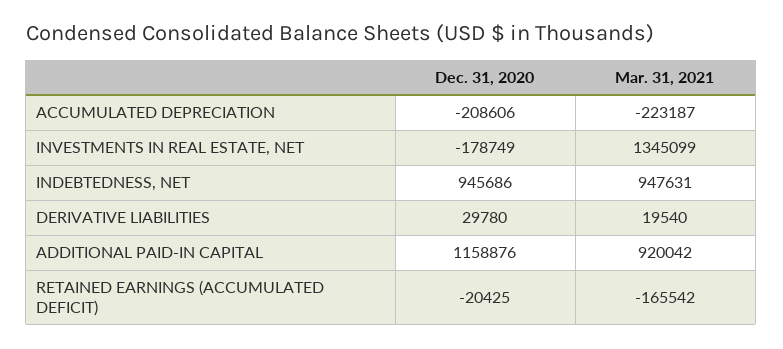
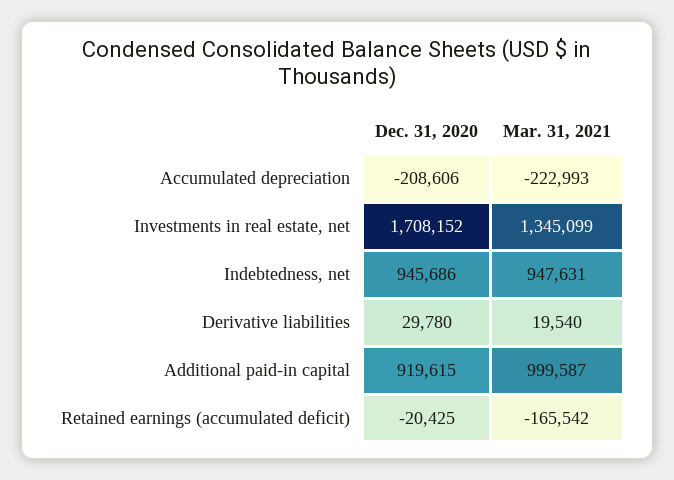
  {
    "Dec. 31, 2020": {
      "ACCUMULATED DEPRECIATION": -208606,
-     "INVESTMENTS IN REAL ESTATE, NET": -178749,
+     "INVESTMENTS IN REAL ESTATE, NET": 1708152,
      "INDEBTEDNESS, NET": 945686,
      "DERIVATIVE LIABILITIES": 29780,
-     "ADDITIONAL PAID-IN CAPITAL": 1158876,
+     "ADDITIONAL PAID-IN CAPITAL": 919615,
      "RETAINED EARNINGS (ACCUMULATED DEFICIT)": -20425
    },
    "Mar. 31, 2021": {
-     "ACCUMULATED DEPRECIATION": -223187,
+     "ACCUMULATED DEPRECIATION": -222993,
      "INVESTMENTS IN REAL ESTATE, NET": 1345099,
      "INDEBTEDNESS, NET": 947631,
      "DERIVATIVE LIABILITIES": 19540,
-     "ADDITIONAL PAID-IN CAPITAL": 920042,
+     "ADDITIONAL PAID-IN CAPITAL": 999587,
      "RETAINED EARNINGS (ACCUMULATED DEFICIT)": -165542
    }
  }

